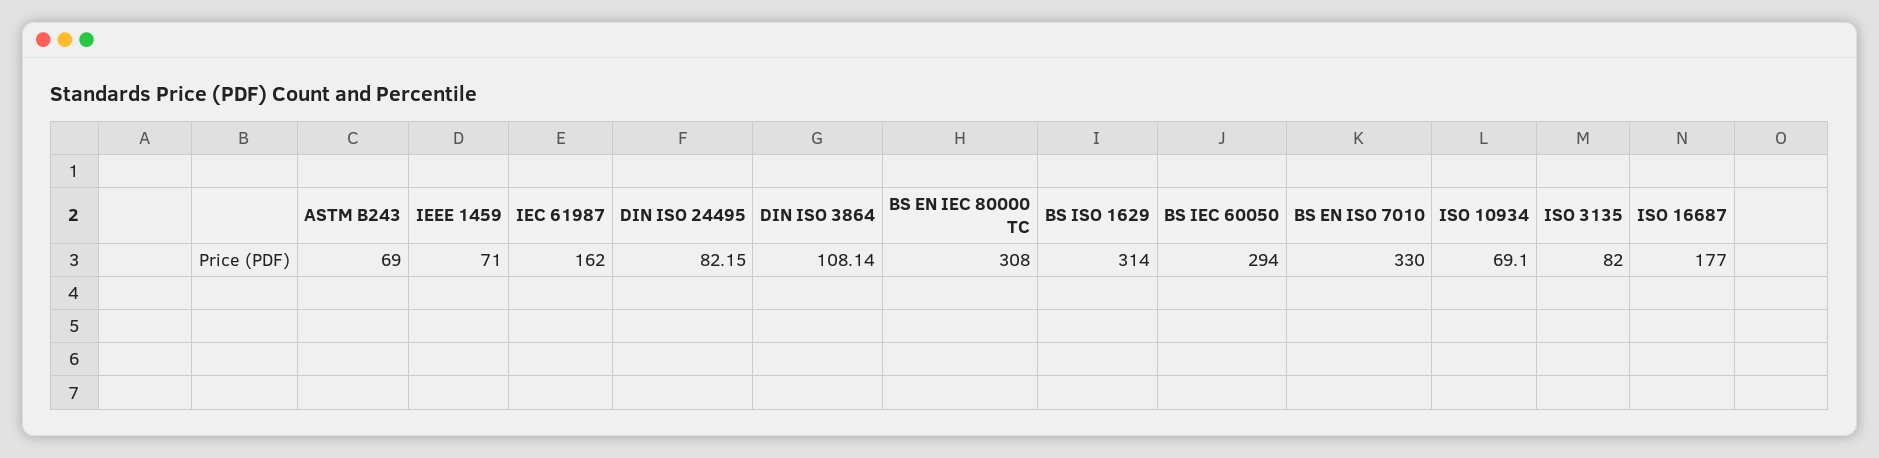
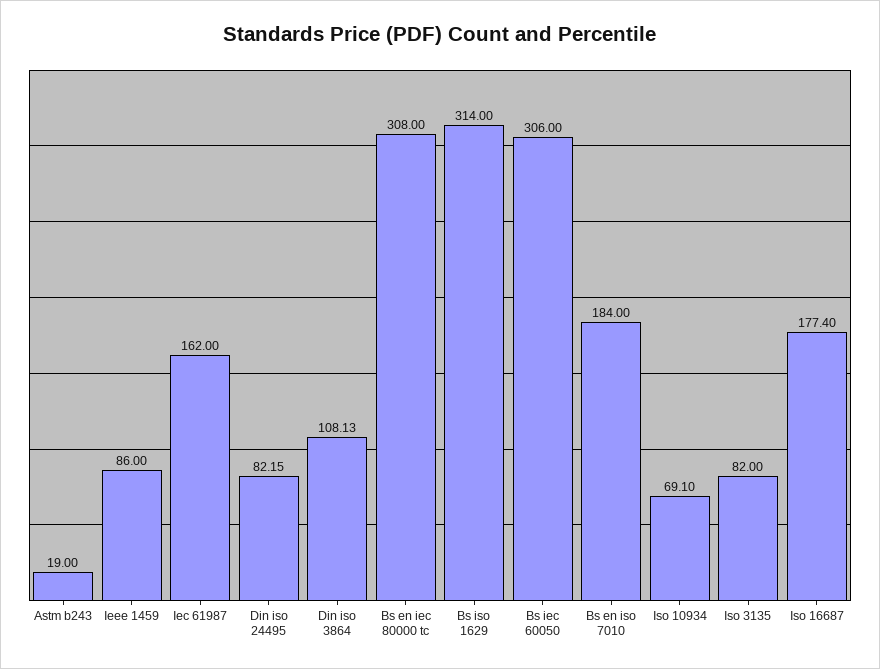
  {
-   "ASTM B243": 69,
+   "ASTM B243": 19,
-   "IEEE 1459": 71,
+   "IEEE 1459": 86,
    "IEC 61987": 162,
    "DIN ISO 24495": 82.15,
-   "DIN ISO 3864": 108.14,
+   "DIN ISO 3864": 108.13,
    "BS EN IEC 80000 TC": 308,
    "BS ISO 1629": 314,
-   "BS IEC 60050": 294,
+   "BS IEC 60050": 306,
-   "BS EN ISO 7010": 330,
+   "BS EN ISO 7010": 184,
    "ISO 10934": 69.1,
    "ISO 3135": 82,
-   "ISO 16687": 177
+   "ISO 16687": 177.4
  }

